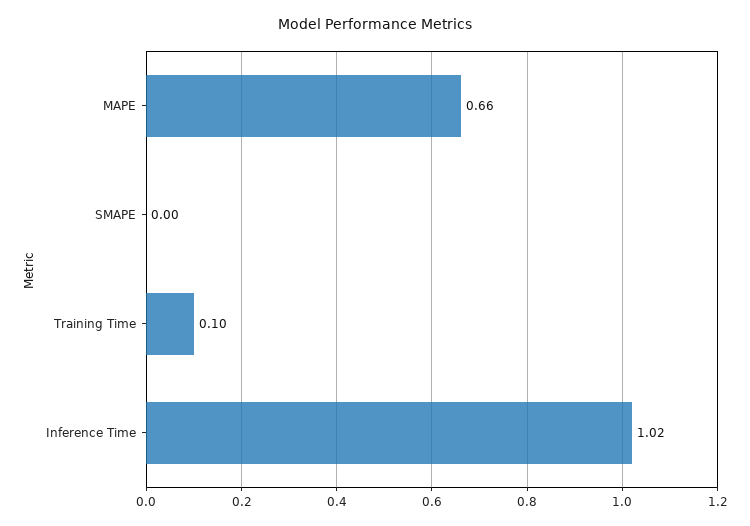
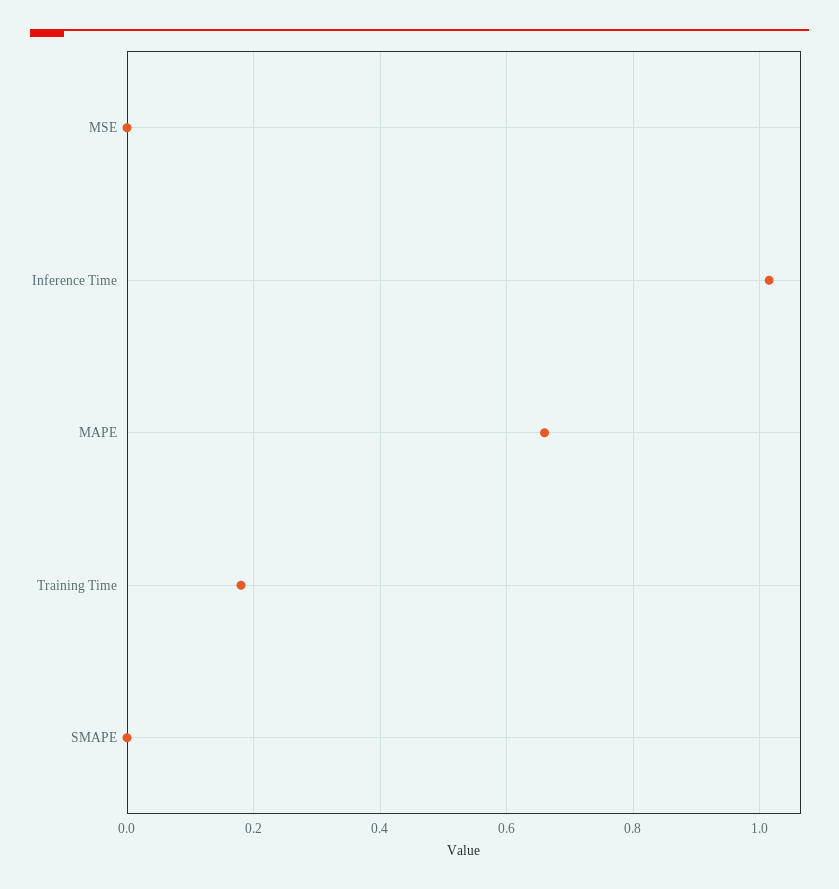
  {
    "MAPE": 0.66,
    "SMAPE": 0,
-   "Training Time": 0.1,
+   "Training Time": 0.18,
-   "Inference Time": 1.02
+   "Inference Time": 1.02,
+   "MSE": 0
  }

